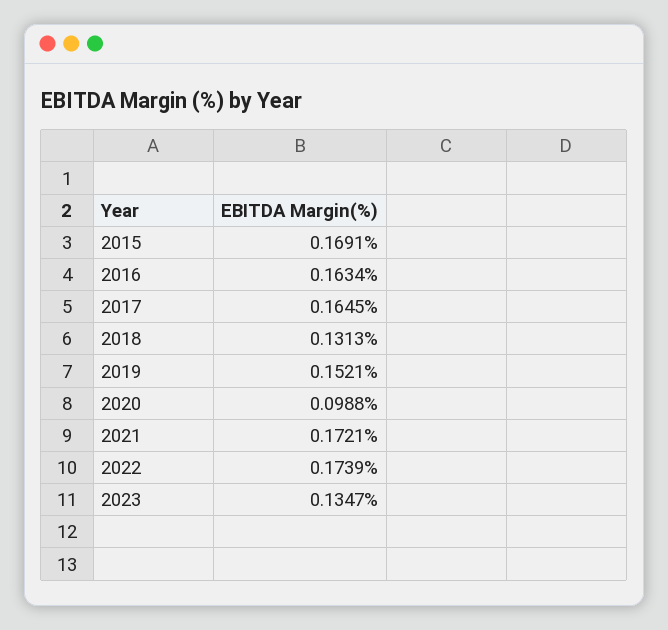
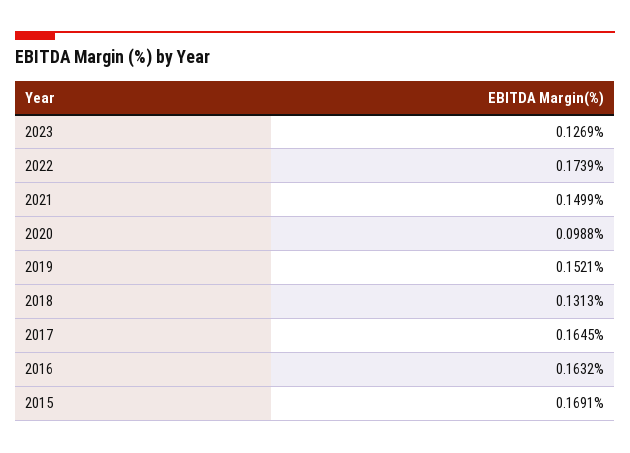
  {
    "2015": 0.1691,
-   "2016": 0.1634,
+   "2016": 0.1632,
    "2017": 0.1645,
    "2018": 0.1313,
    "2019": 0.1521,
    "2020": 0.0988,
-   "2021": 0.1721,
+   "2021": 0.1499,
    "2022": 0.1739,
-   "2023": 0.1347
+   "2023": 0.1269
  }

